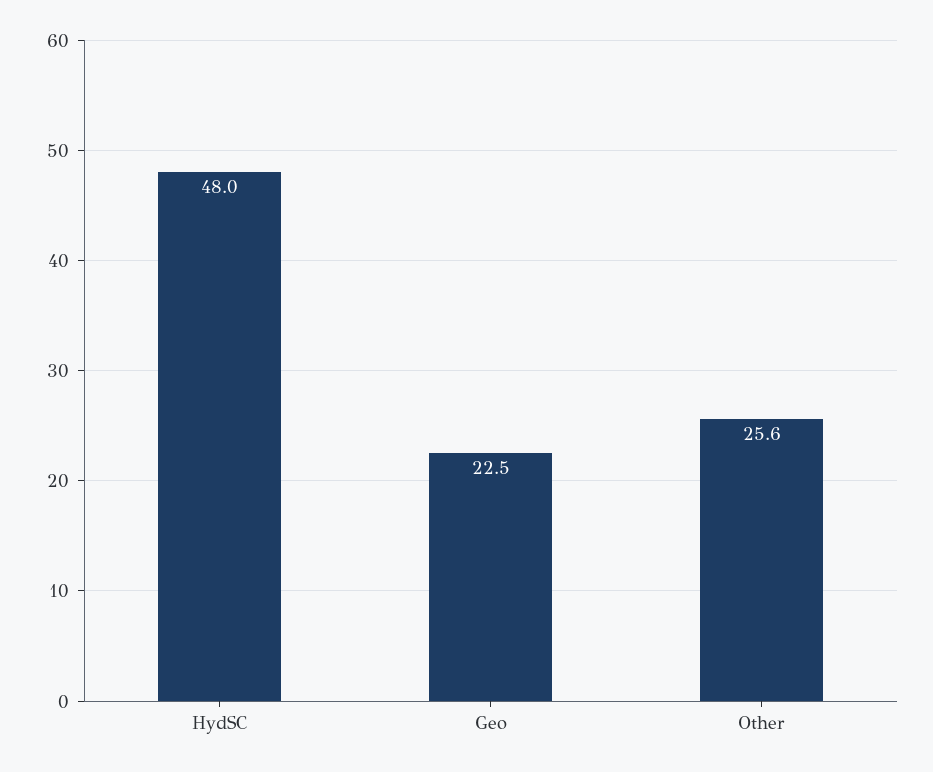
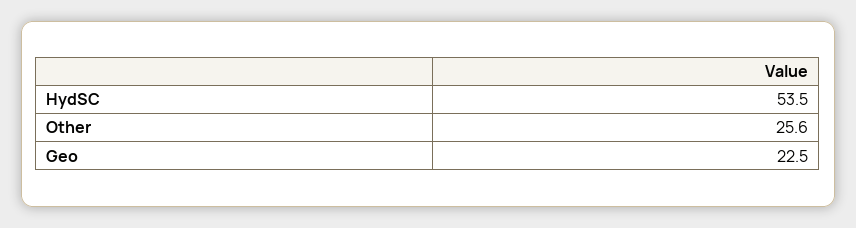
  {
-   "HydSC": 48,
+   "HydSC": 53.5,
    "Geo": 22.5,
    "Other": 25.6
  }

